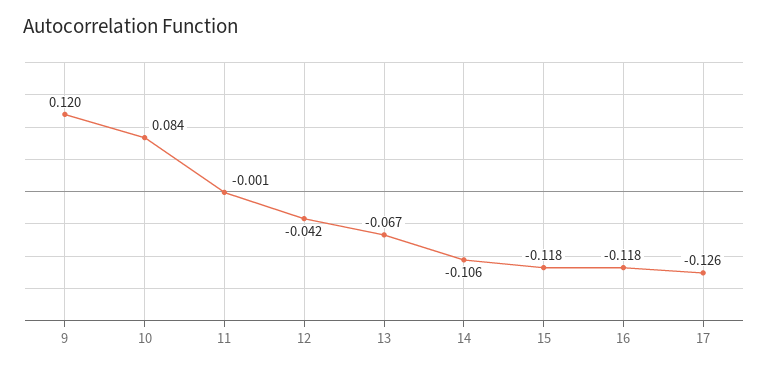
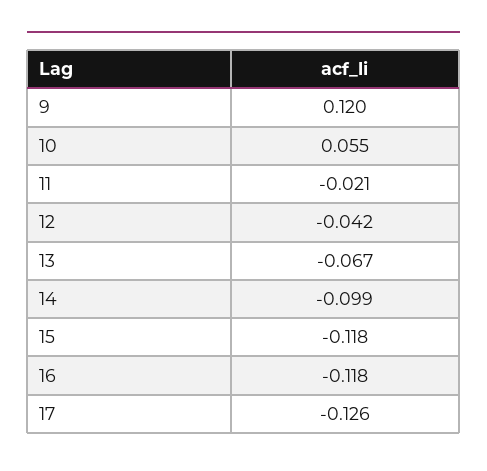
  {
    "9": 0.12,
-   "10": 0.084,
+   "10": 0.055,
-   "11": -0.001,
+   "11": -0.021,
    "12": -0.042,
    "13": -0.067,
-   "14": -0.106,
+   "14": -0.099,
    "15": -0.118,
    "16": -0.118,
    "17": -0.126
  }

